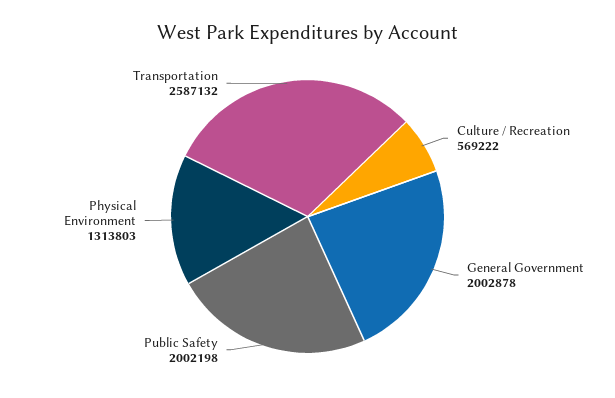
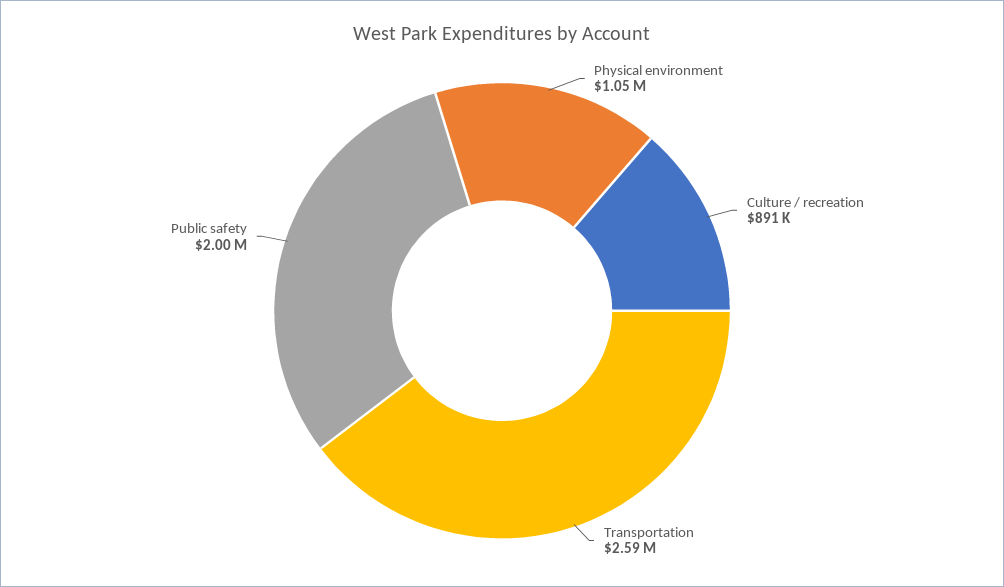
  {
-   "Culture / Recreation": 569222,
+   "Culture / Recreation": 891000,
-   "General Government": 2002878,
    "Public Safety": 2002198,
-   "Physical Environment": 1313803,
+   "Physical Environment": 1050000,
    "Transportation": 2587132
  }

